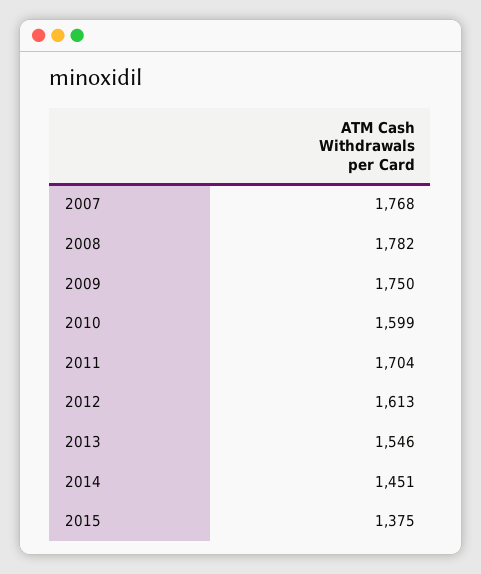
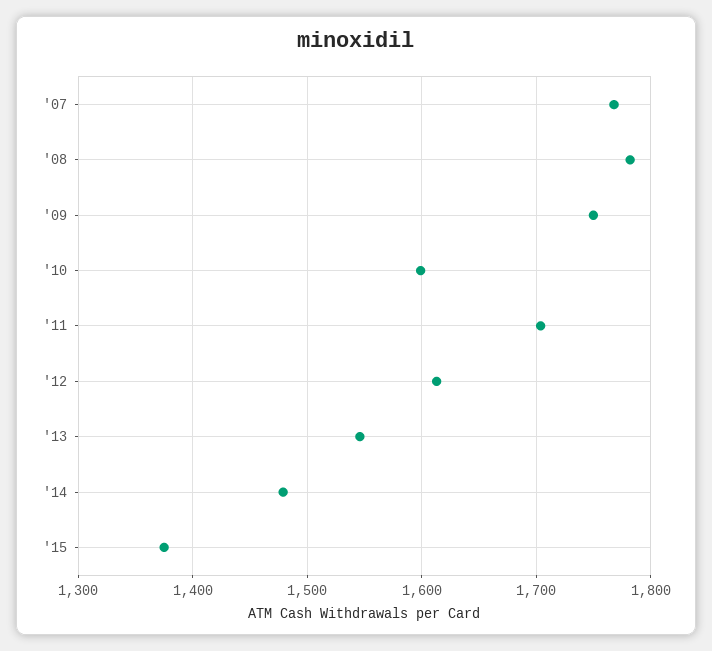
  {
    "2007": 1768,
    "2008": 1782,
    "2009": 1750,
    "2010": 1599,
    "2011": 1704,
    "2012": 1613,
    "2013": 1546,
-   "2014": 1451,
+   "2014": 1480,
    "2015": 1375
  }

